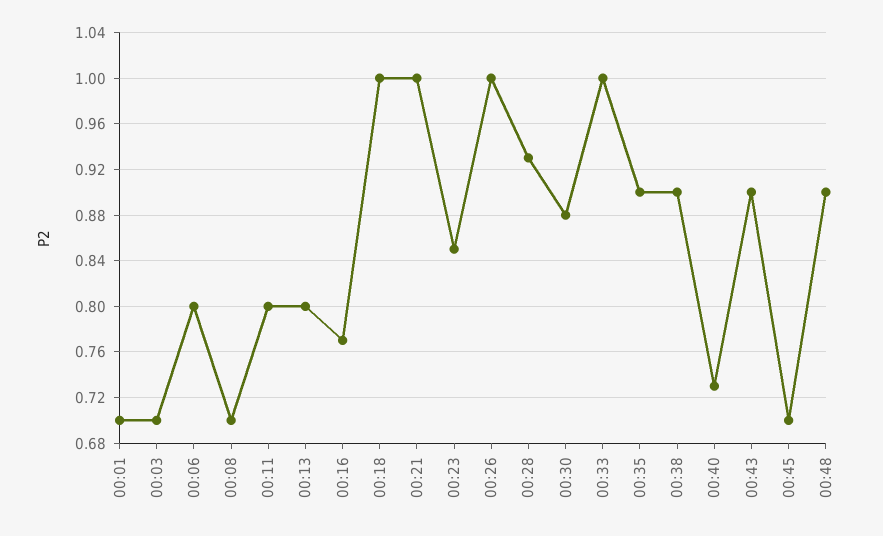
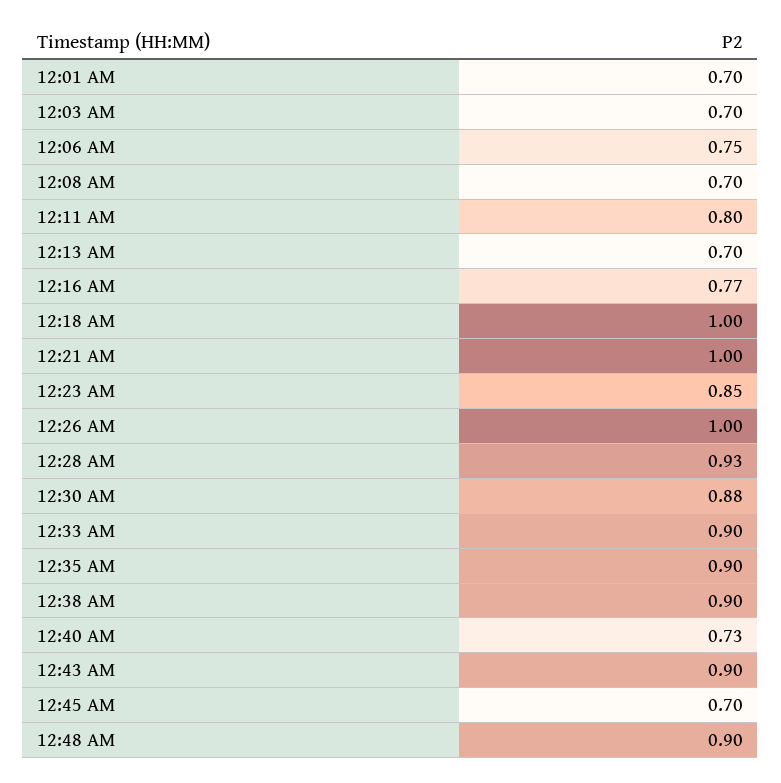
  {
    "00:01": 0.7,
    "00:03": 0.7,
-   "00:06": 0.8,
+   "00:06": 0.75,
    "00:08": 0.7,
    "00:11": 0.8,
-   "00:13": 0.8,
+   "00:13": 0.7,
    "00:16": 0.77,
    "00:18": 1,
    "00:21": 1,
    "00:23": 0.85,
    "00:26": 1,
    "00:28": 0.93,
    "00:30": 0.88,
-   "00:33": 1,
+   "00:33": 0.9,
    "00:35": 0.9,
    "00:38": 0.9,
    "00:40": 0.73,
    "00:43": 0.9,
    "00:45": 0.7,
    "00:48": 0.9
  }

